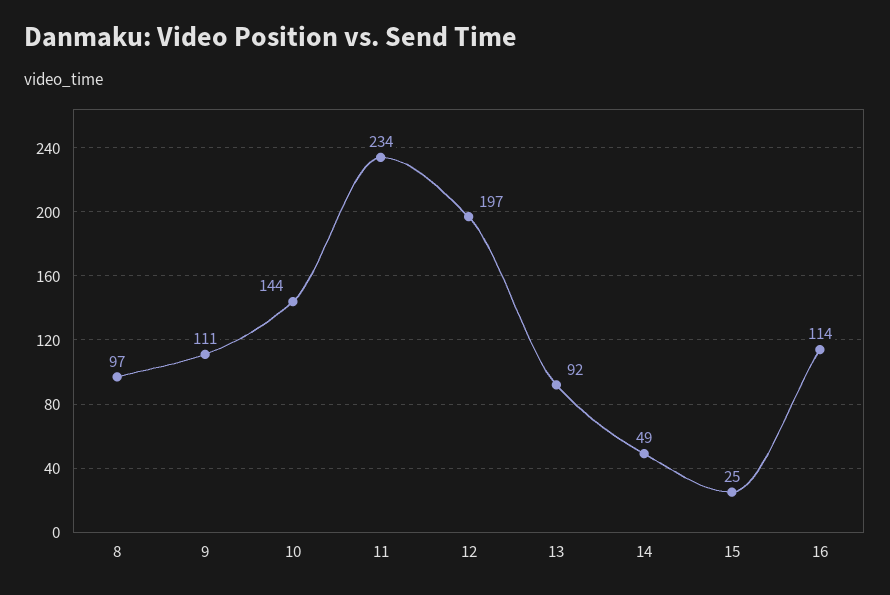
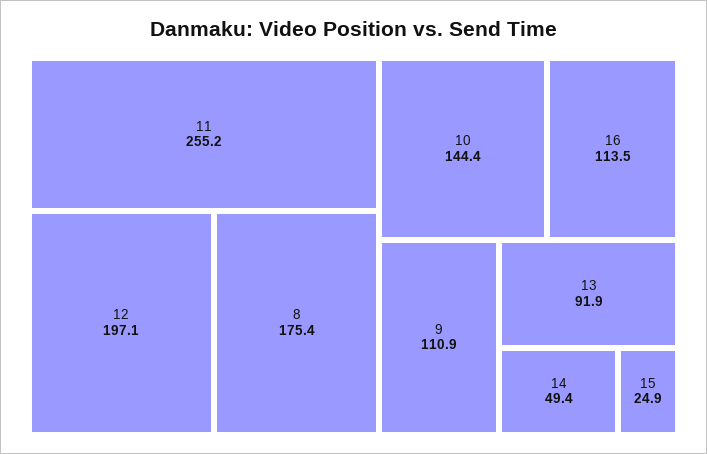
  {
-   "8": 97,
+   "8": 175.4,
    "9": 110.9,
    "10": 144.4,
-   "11": 234,
+   "11": 255.2,
    "12": 197.1,
    "13": 91.9,
    "14": 49.4,
    "15": 24.9,
    "16": 113.5
  }

